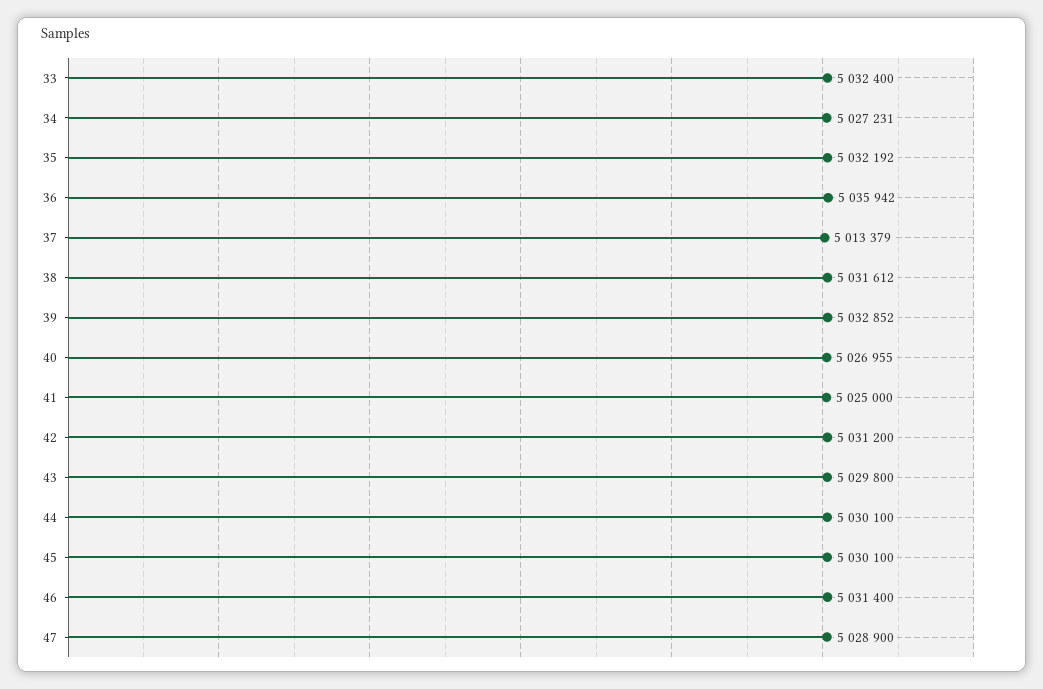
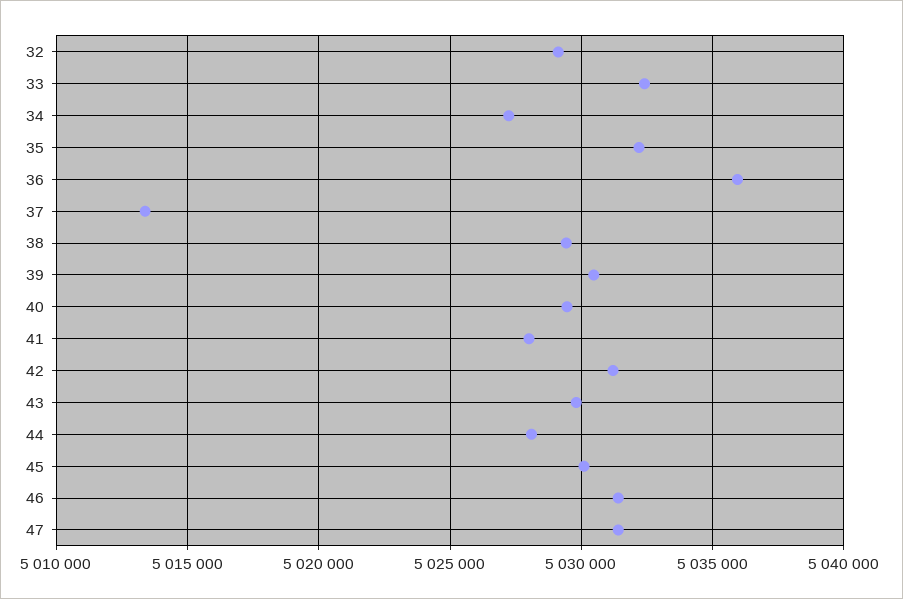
  {
    "33": 5032400,
    "34": 5027231,
    "35": 5032192,
    "36": 5035942,
    "37": 5013379,
-   "38": 5031612,
+   "38": 5029500,
-   "39": 5032852,
+   "39": 5030500,
-   "40": 5026955,
+   "40": 5029500,
-   "41": 5025000,
+   "41": 5028000,
    "42": 5031200,
    "43": 5029800,
-   "44": 5030100,
+   "44": 5028000,
    "45": 5030100,
    "46": 5031400,
-   "47": 5028900
+   "47": 5031500,
+   "32": 5029000
  }

